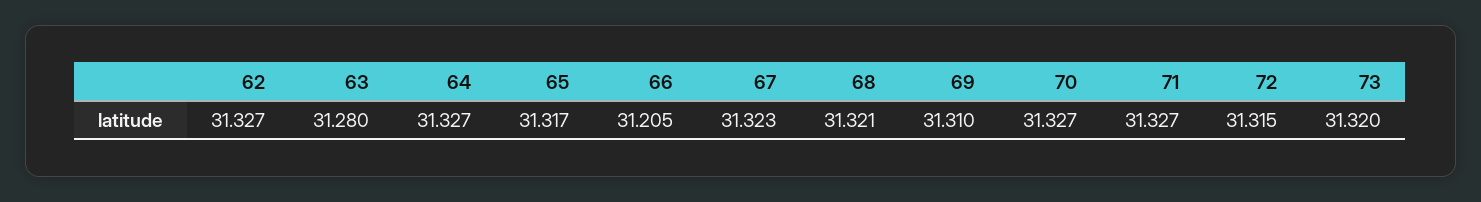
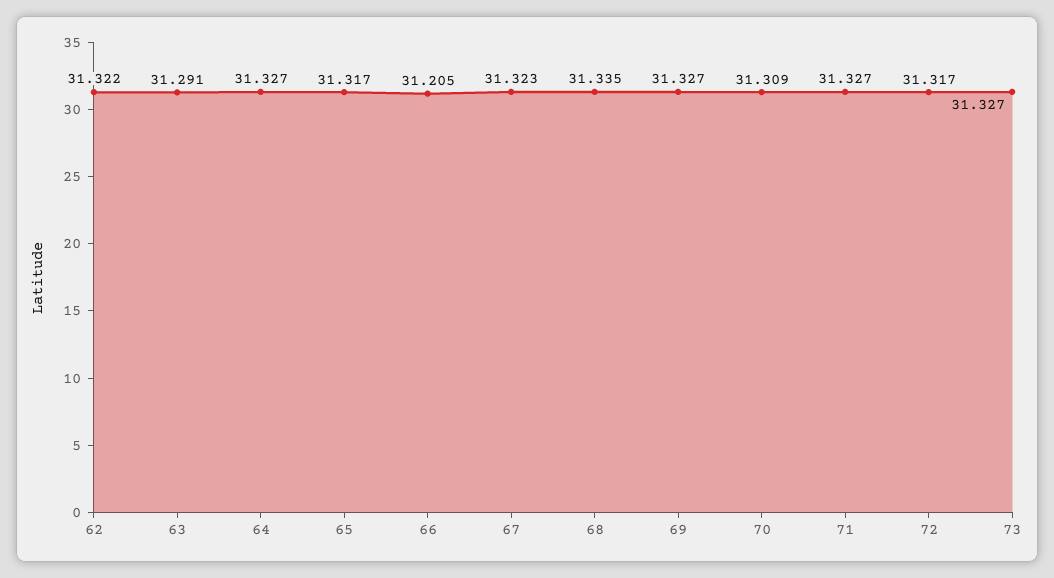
  {
-   "62": 31.327,
+   "62": 31.322,
-   "63": 31.28,
+   "63": 31.291,
    "64": 31.327,
    "65": 31.317,
    "66": 31.205,
    "67": 31.323,
-   "68": 31.321,
+   "68": 31.335,
-   "69": 31.31,
+   "69": 31.327,
-   "70": 31.327,
+   "70": 31.309,
    "71": 31.327,
-   "72": 31.315,
+   "72": 31.317,
-   "73": 31.32
+   "73": 31.327
  }

